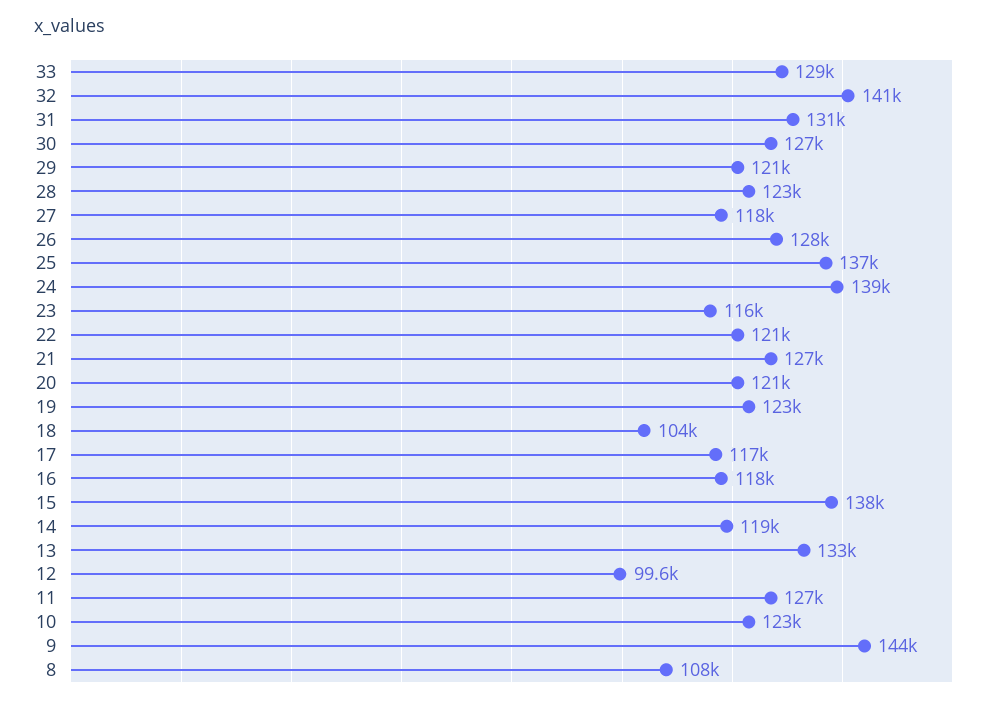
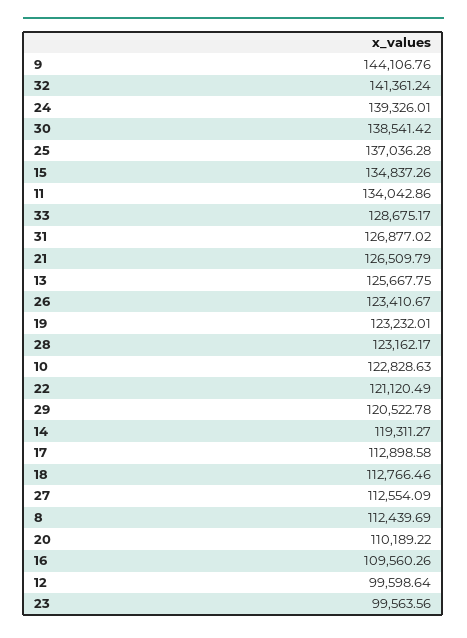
  {
    "33": 128675.17,
    "32": 141361.24,
-   "31": 131000,
+   "31": 126877.02,
-   "30": 127000,
+   "30": 138541.42,
    "29": 120522.78,
    "28": 123162.17,
-   "27": 118000,
+   "27": 112554.09,
-   "26": 128000,
+   "26": 123410.67,
    "25": 137036.28,
    "24": 139326.01,
-   "23": 116000,
+   "23": 99563.56,
    "22": 121120.49,
    "21": 126509.79,
-   "20": 121000,
+   "20": 110189.22,
    "19": 123232.01,
-   "18": 104000,
+   "18": 112766.46,
-   "17": 117000,
+   "17": 112898.58,
-   "16": 118000,
+   "16": 109560.26,
-   "15": 138000,
+   "15": 134837.26,
    "14": 119311.27,
-   "13": 133000,
+   "13": 125667.75,
    "12": 99598.64,
-   "11": 127000,
+   "11": 134042.86,
    "10": 122828.63,
    "9": 144106.76,
-   "8": 108000
+   "8": 112439.69
  }

